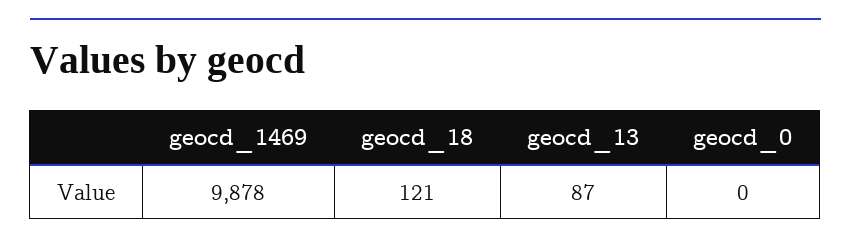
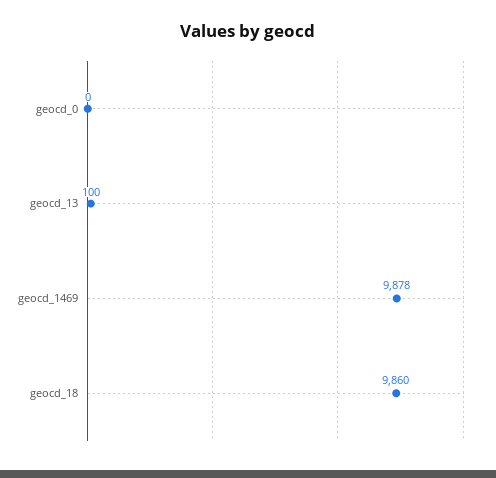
  {
    "geocd_1469": 9878,
-   "geocd_18": 121,
+   "geocd_18": 9860,
-   "geocd_13": 87,
+   "geocd_13": 100,
    "geocd_0": 0
  }

